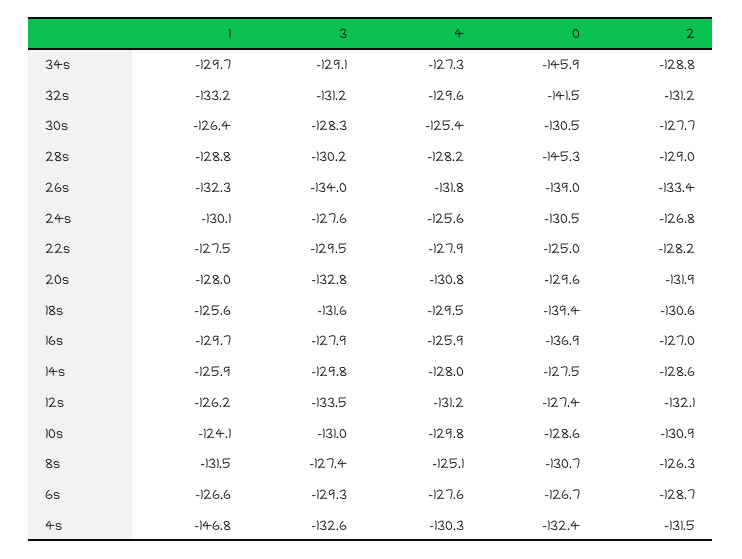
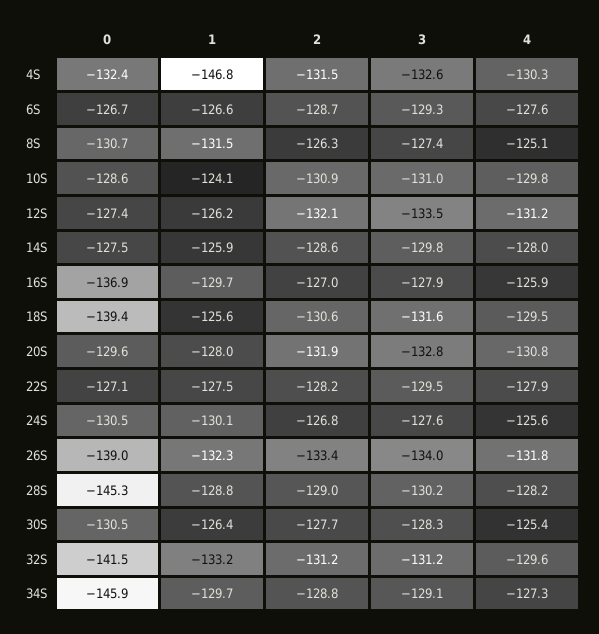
  {
    "1": {
      "34s": -129.7,
      "32s": -133.2,
      "30s": -126.4,
      "28s": -128.8,
      "26s": -132.3,
      "24s": -130.1,
      "22s": -127.5,
      "20s": -128,
      "18s": -125.6,
      "16s": -129.7,
      "14s": -125.9,
      "12s": -126.2,
      "10s": -124.1,
      "8s": -131.5,
      "6s": -126.6,
      "4s": -146.8
    },
    "3": {
      "34s": -129.1,
      "32s": -131.2,
      "30s": -128.3,
      "28s": -130.2,
      "26s": -134,
      "24s": -127.6,
      "22s": -129.5,
      "20s": -132.8,
      "18s": -131.6,
      "16s": -127.9,
      "14s": -129.8,
      "12s": -133.5,
      "10s": -131,
      "8s": -127.4,
      "6s": -129.3,
      "4s": -132.6
    },
    "4": {
      "34s": -127.3,
      "32s": -129.6,
      "30s": -125.4,
      "28s": -128.2,
      "26s": -131.8,
      "24s": -125.6,
      "22s": -127.9,
      "20s": -130.8,
      "18s": -129.5,
      "16s": -125.9,
      "14s": -128,
      "12s": -131.2,
      "10s": -129.8,
      "8s": -125.1,
      "6s": -127.6,
      "4s": -130.3
    },
    "0": {
      "34s": -145.9,
      "32s": -141.5,
      "30s": -130.5,
      "28s": -145.3,
      "26s": -139,
      "24s": -130.5,
-     "22s": -125,
+     "22s": -127.1,
      "20s": -129.6,
      "18s": -139.4,
      "16s": -136.9,
      "14s": -127.5,
      "12s": -127.4,
      "10s": -128.6,
      "8s": -130.7,
      "6s": -126.7,
      "4s": -132.4
    },
    "2": {
      "34s": -128.8,
      "32s": -131.2,
      "30s": -127.7,
      "28s": -129,
      "26s": -133.4,
      "24s": -126.8,
      "22s": -128.2,
      "20s": -131.9,
      "18s": -130.6,
      "16s": -127,
      "14s": -128.6,
      "12s": -132.1,
      "10s": -130.9,
      "8s": -126.3,
      "6s": -128.7,
      "4s": -131.5
    }
  }

